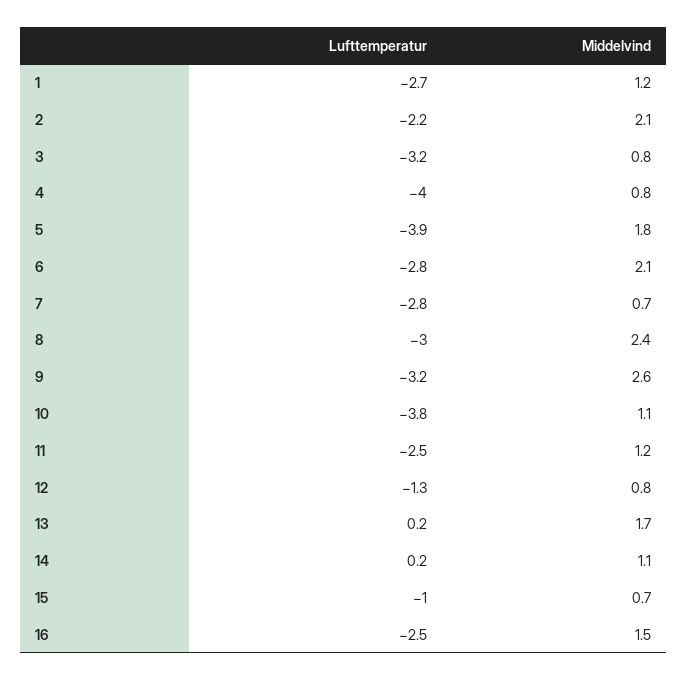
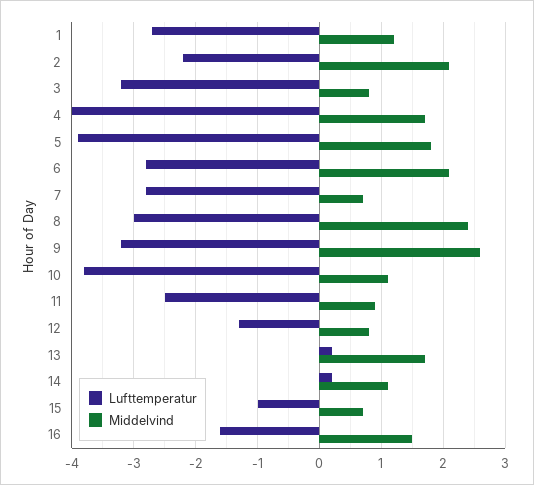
  {
    "Lufttemperatur": {
      "1": -2.7,
      "2": -2.2,
      "3": -3.2,
      "4": -4,
      "5": -3.9,
      "6": -2.8,
      "7": -2.8,
      "8": -3,
      "9": -3.2,
      "10": -3.8,
      "11": -2.5,
      "12": -1.3,
      "13": 0.2,
      "14": 0.2,
      "15": -1,
-     "16": -2.5
+     "16": -1.6
    },
    "Middelvind": {
      "1": 1.2,
      "2": 2.1,
      "3": 0.8,
-     "4": 0.8,
+     "4": 1.7,
      "5": 1.8,
      "6": 2.1,
      "7": 0.7,
      "8": 2.4,
      "9": 2.6,
      "10": 1.1,
-     "11": 1.2,
+     "11": 0.9,
      "12": 0.8,
      "13": 1.7,
      "14": 1.1,
      "15": 0.7,
      "16": 1.5
    }
  }

